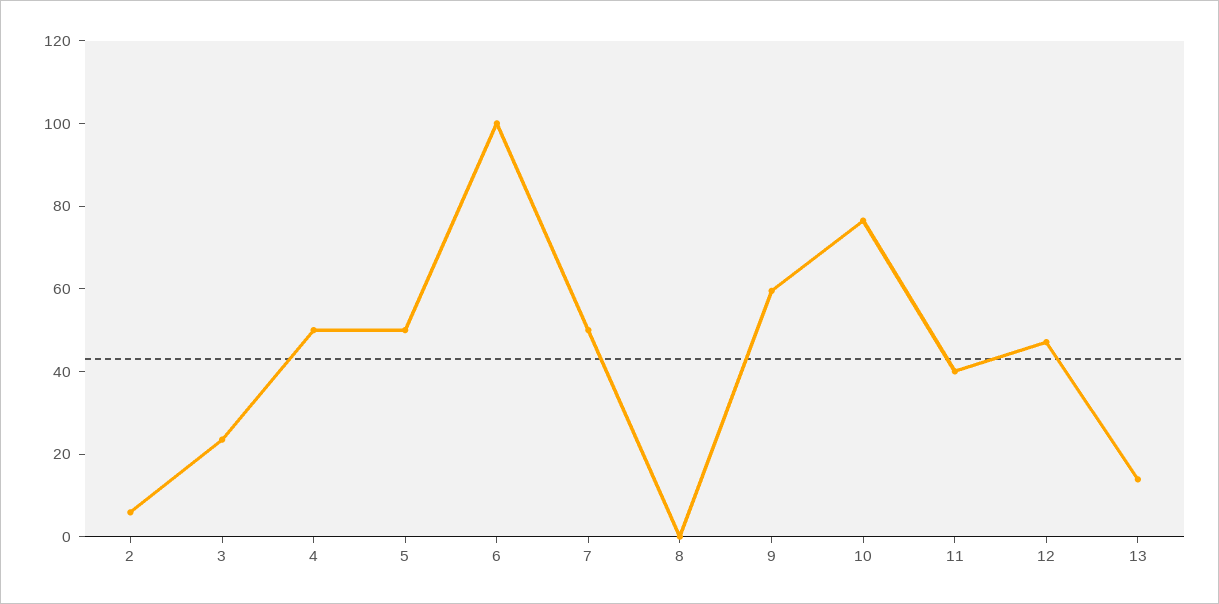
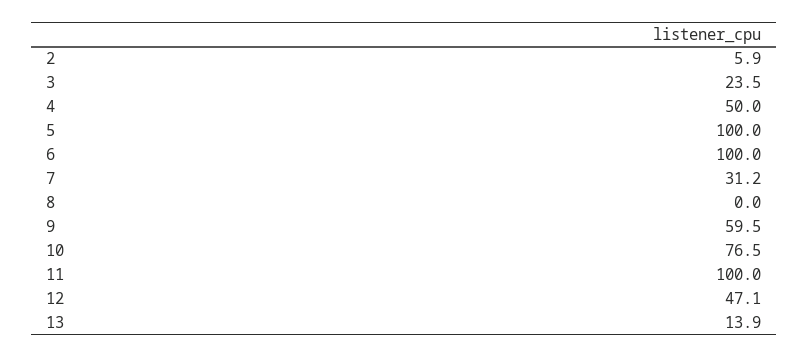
  {
    "2": 5.9,
    "3": 23.5,
    "4": 50,
-   "5": 50,
+   "5": 100,
    "6": 100,
-   "7": 50,
+   "7": 31.2,
    "8": 0,
    "9": 59.5,
    "10": 76.5,
-   "11": 40,
+   "11": 100,
    "12": 47.1,
    "13": 13.9
  }

